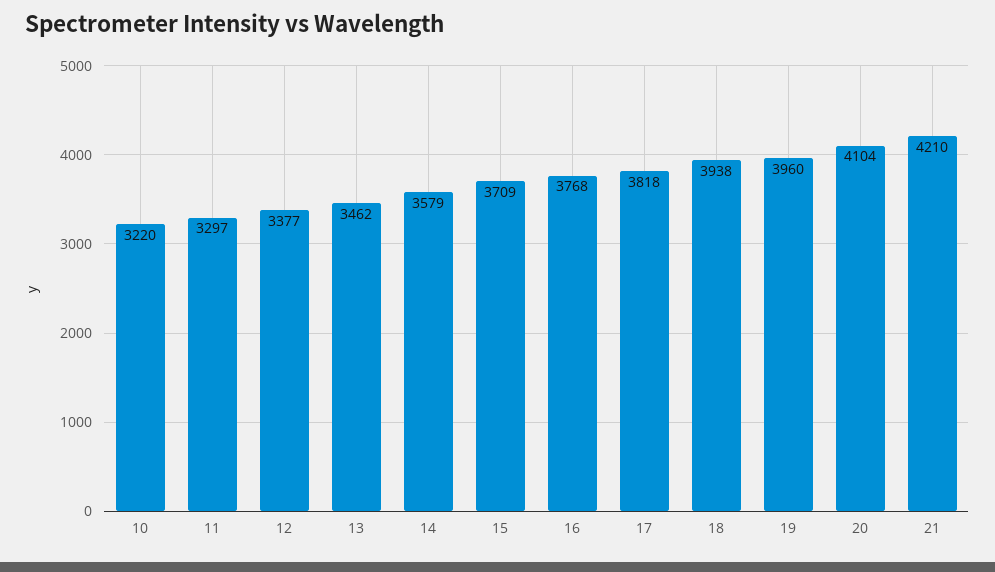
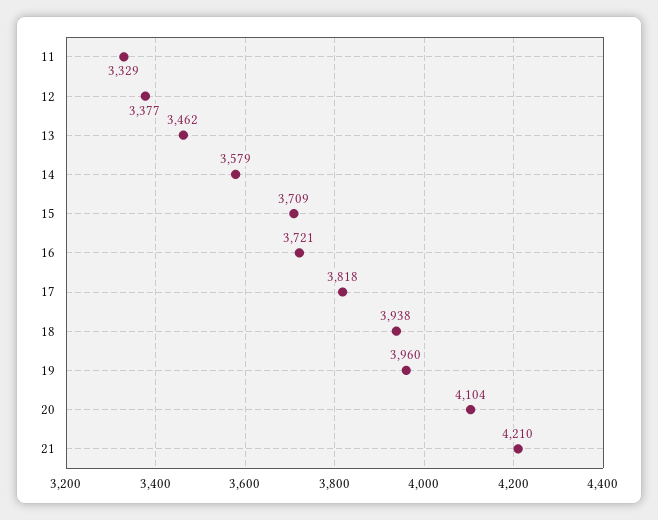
  {
-   "10": 3220,
-   "11": 3297,
+   "11": 3329,
    "12": 3377,
    "13": 3462,
    "14": 3579,
    "15": 3709,
-   "16": 3768,
+   "16": 3721,
    "17": 3818,
    "18": 3938,
    "19": 3960,
    "20": 4104,
    "21": 4210
  }

